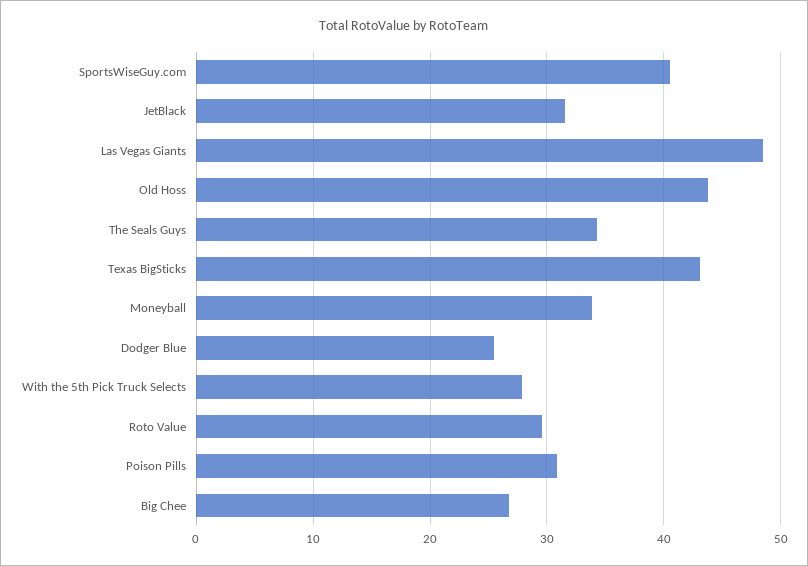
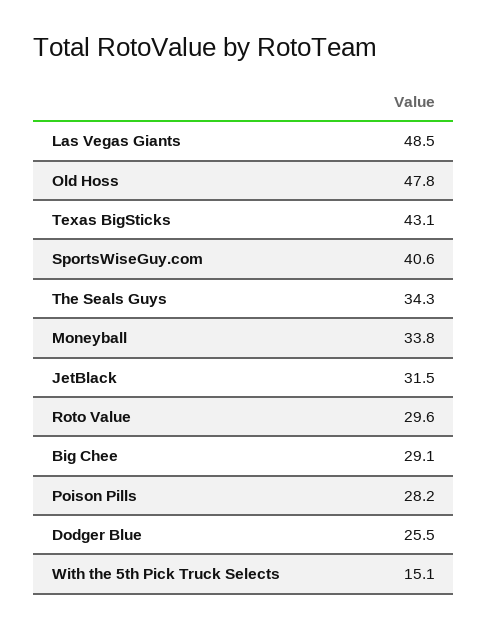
  {
    "SportsWiseGuy.com": 40.6,
    "JetBlack": 31.5,
    "Las Vegas Giants": 48.5,
-   "Old Hoss": 44,
+   "Old Hoss": 47.8,
    "The Seals Guys": 34.3,
    "Texas BigSticks": 43.1,
    "Moneyball": 33.8,
    "Dodger Blue": 25.5,
-   "With the 5th Pick Truck Selects": 28,
+   "With the 5th Pick Truck Selects": 15.1,
    "Roto Value": 29.6,
-   "Poison Pills": 31,
+   "Poison Pills": 28.2,
-   "Big Chee": 27
+   "Big Chee": 29.1
  }

